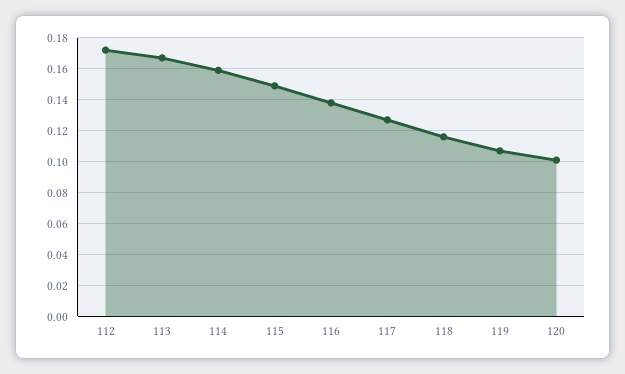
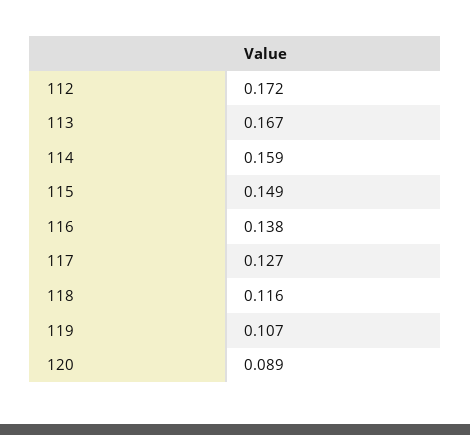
  {
    "112": 0.172,
    "113": 0.167,
    "114": 0.159,
    "115": 0.149,
    "116": 0.138,
    "117": 0.127,
    "118": 0.116,
    "119": 0.107,
-   "120": 0.1
+   "120": 0.089
  }

